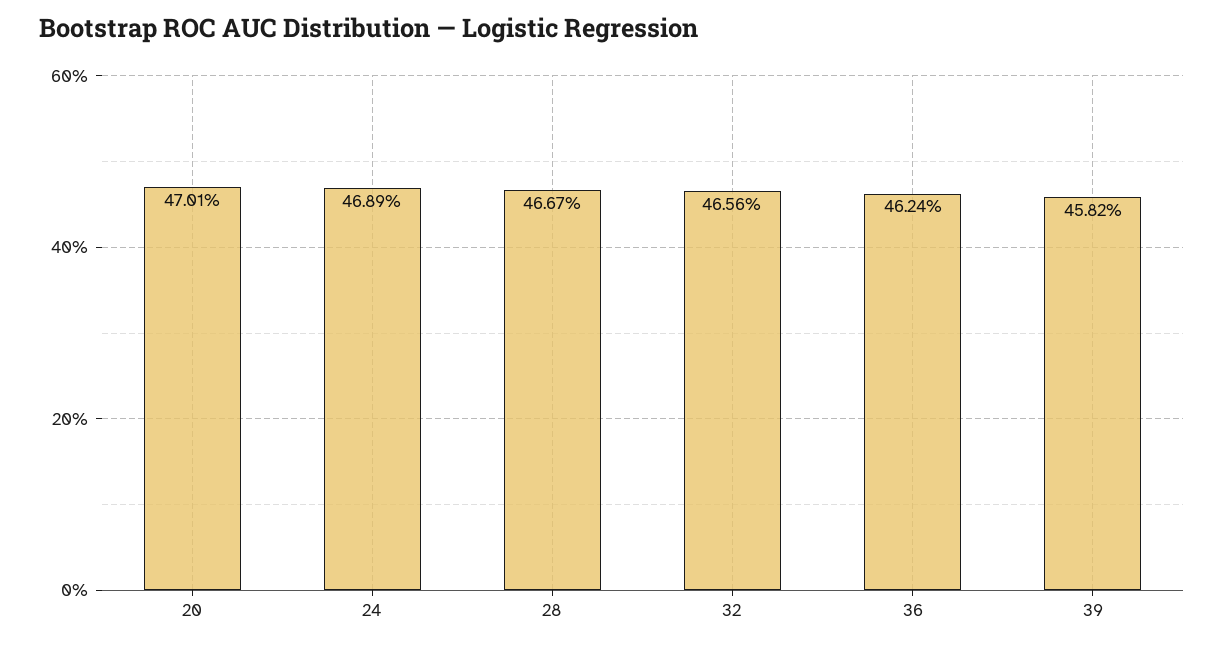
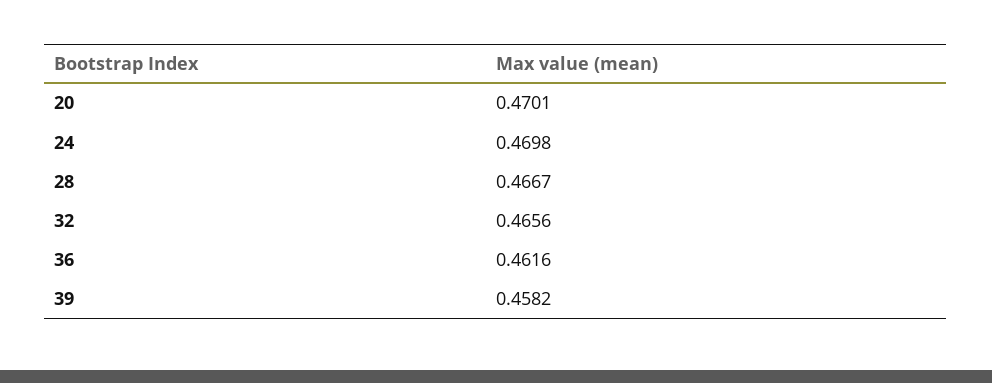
  {
    "20": 0.4701,
-   "24": 0.4689,
+   "24": 0.4698,
    "28": 0.4667,
    "32": 0.4656,
-   "36": 0.4624,
+   "36": 0.4616,
    "39": 0.4582
  }

